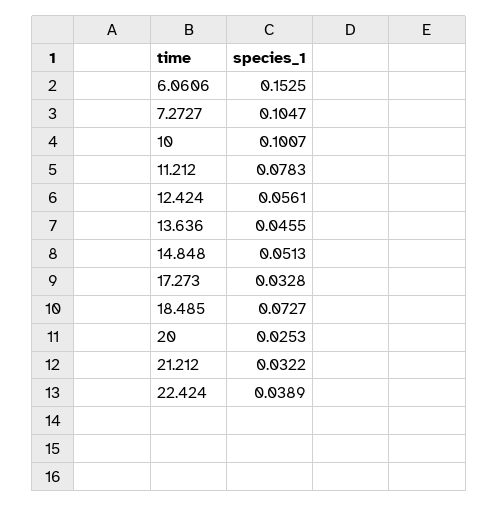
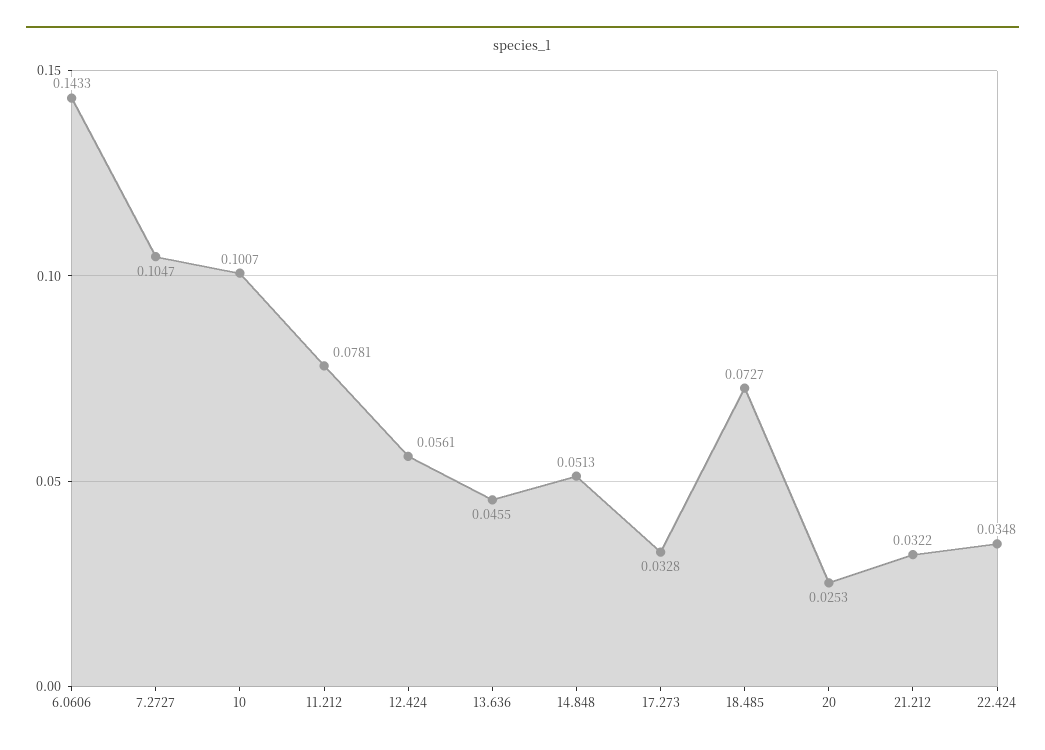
  {
-   "6.0606": 0.1525,
+   "6.0606": 0.1433,
    "7.2727": 0.1047,
    "10": 0.1007,
-   "11.212": 0.0783,
+   "11.212": 0.0781,
    "12.424": 0.0561,
    "13.636": 0.0455,
    "14.848": 0.0513,
    "17.273": 0.0328,
    "18.485": 0.0727,
    "20": 0.0253,
    "21.212": 0.0322,
-   "22.424": 0.0389
+   "22.424": 0.0348
  }

